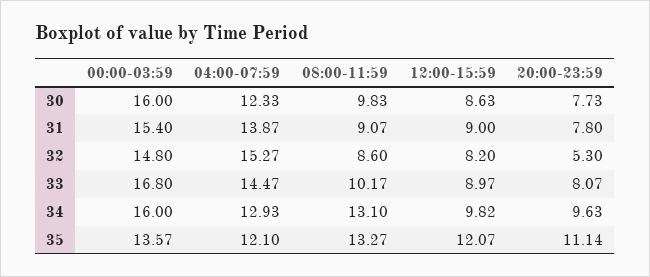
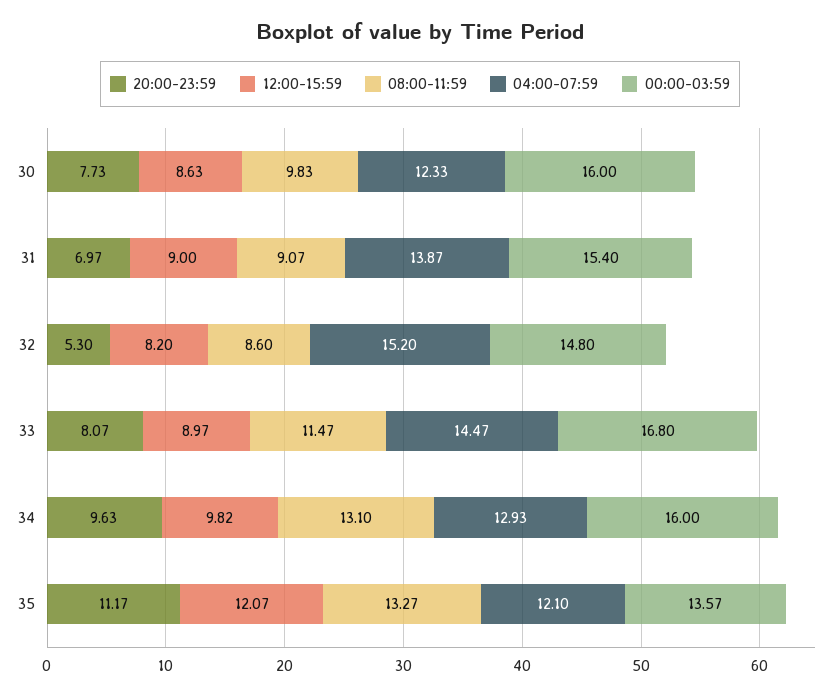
  {
    "00:00-03:59": {
      "30": 16,
      "31": 15.4,
      "32": 14.8,
      "33": 16.8,
      "34": 16,
      "35": 13.57
    },
    "04:00-07:59": {
      "30": 12.33,
      "31": 13.87,
-     "32": 15.27,
+     "32": 15.2,
      "33": 14.47,
      "34": 12.93,
      "35": 12.1
    },
    "08:00-11:59": {
      "30": 9.83,
      "31": 9.07,
      "32": 8.6,
-     "33": 10.17,
+     "33": 11.47,
      "34": 13.1,
      "35": 13.27
    },
    "12:00-15:59": {
      "30": 8.63,
      "31": 9,
      "32": 8.2,
      "33": 8.97,
      "34": 9.82,
      "35": 12.07
    },
    "20:00-23:59": {
      "30": 7.73,
-     "31": 7.8,
+     "31": 6.97,
      "32": 5.3,
      "33": 8.07,
      "34": 9.63,
-     "35": 11.14
+     "35": 11.17
    }
  }

